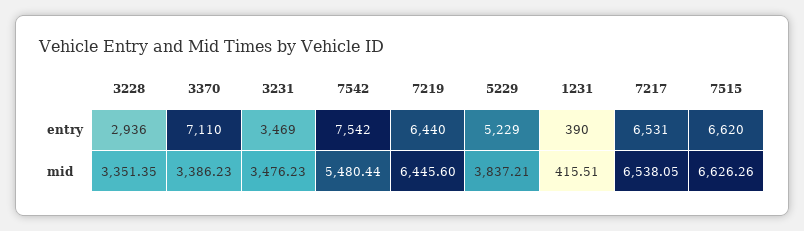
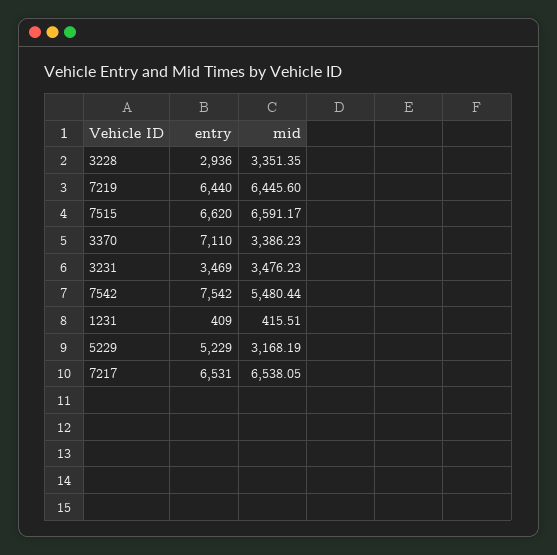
  {
    "3228": {
      "entry": 2936,
      "mid": 3351.35
    },
    "3370": {
      "entry": 7110,
      "mid": 3386.23
    },
    "3231": {
      "entry": 3469,
      "mid": 3476.23
    },
    "7542": {
      "entry": 7542,
      "mid": 5480.44
    },
    "7219": {
      "entry": 6440,
      "mid": 6445.6
    },
    "5229": {
      "entry": 5229,
-     "mid": 3837.21
+     "mid": 3168.19
    },
    "1231": {
-     "entry": 390,
+     "entry": 409,
      "mid": 415.51
    },
    "7217": {
      "entry": 6531,
      "mid": 6538.05
    },
    "7515": {
      "entry": 6620,
-     "mid": 6626.26
+     "mid": 6591.17
    }
  }

